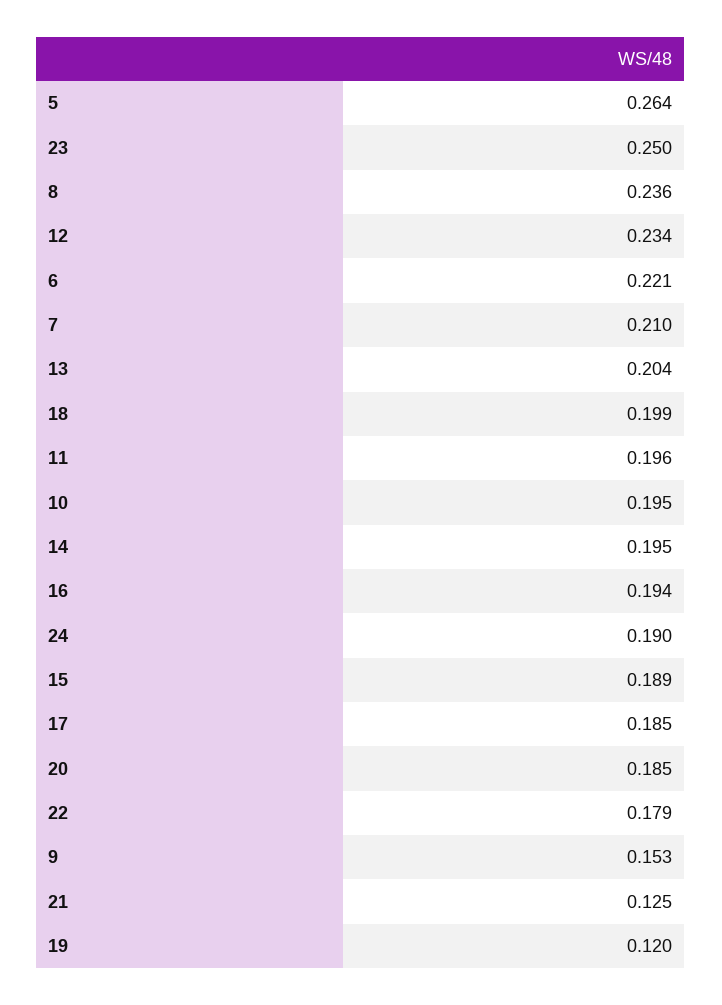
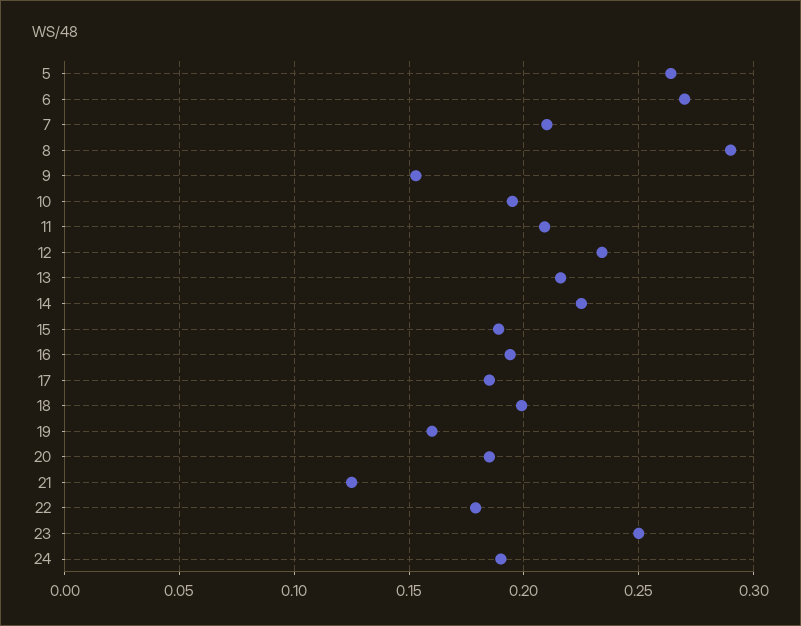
  {
    "5": 0.264,
    "23": 0.25,
-   "8": 0.236,
+   "8": 0.29,
    "12": 0.234,
-   "6": 0.221,
+   "6": 0.27,
    "7": 0.21,
-   "13": 0.204,
+   "13": 0.215,
    "18": 0.199,
-   "11": 0.196,
+   "11": 0.21,
    "10": 0.195,
-   "14": 0.195,
+   "14": 0.225,
    "16": 0.194,
    "24": 0.19,
    "15": 0.189,
    "17": 0.185,
    "20": 0.185,
    "22": 0.179,
    "9": 0.153,
    "21": 0.125,
-   "19": 0.12
+   "19": 0.16
  }

